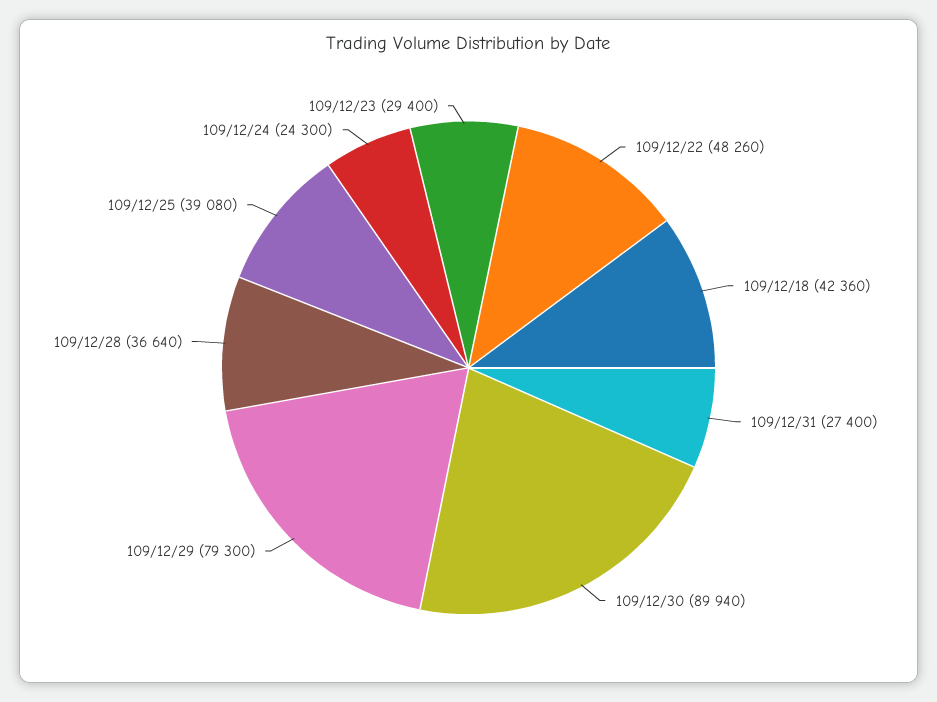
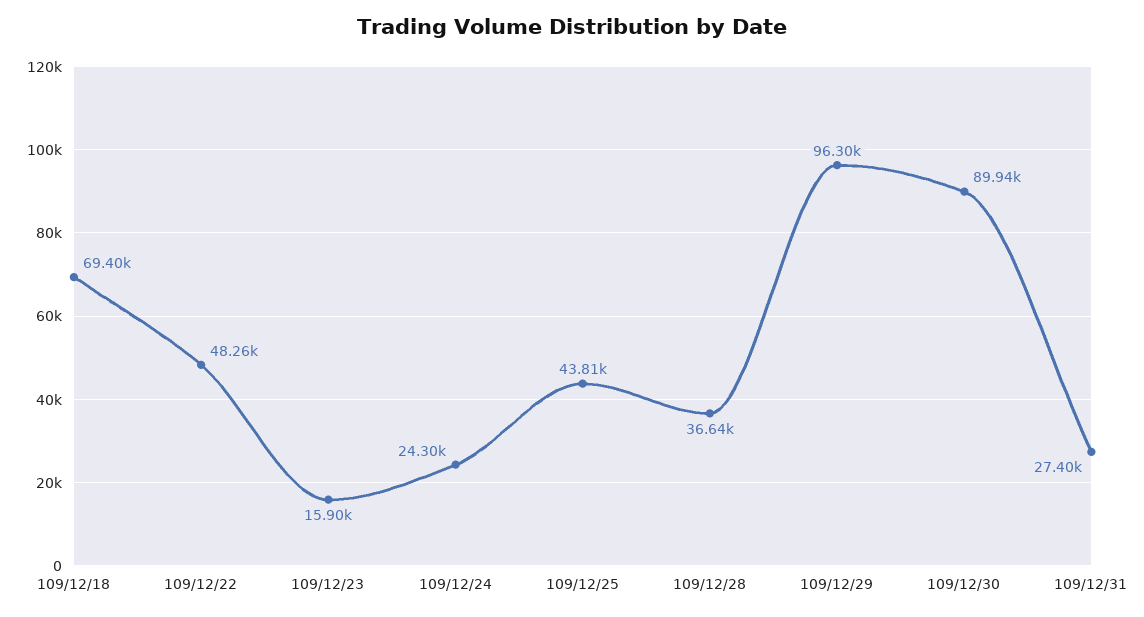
  {
    "109/12/22": 48260,
-   "109/12/18": 42360,
+   "109/12/18": 69400,
    "109/12/31": 27400,
    "109/12/30": 89940,
-   "109/12/29": 79300,
+   "109/12/29": 96300,
    "109/12/28": 36640,
-   "109/12/25": 39080,
+   "109/12/25": 43810,
    "109/12/24": 24300,
-   "109/12/23": 29400
+   "109/12/23": 15900
  }

